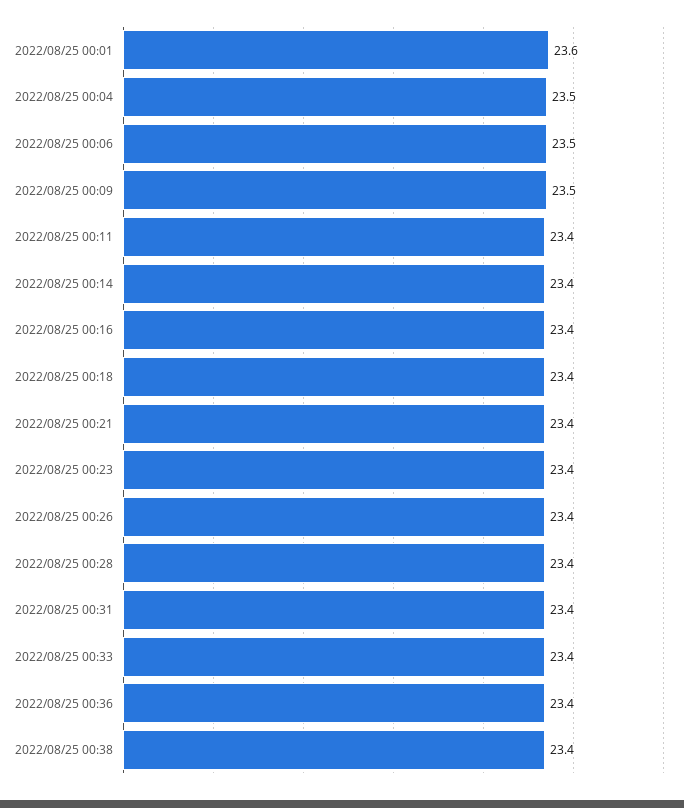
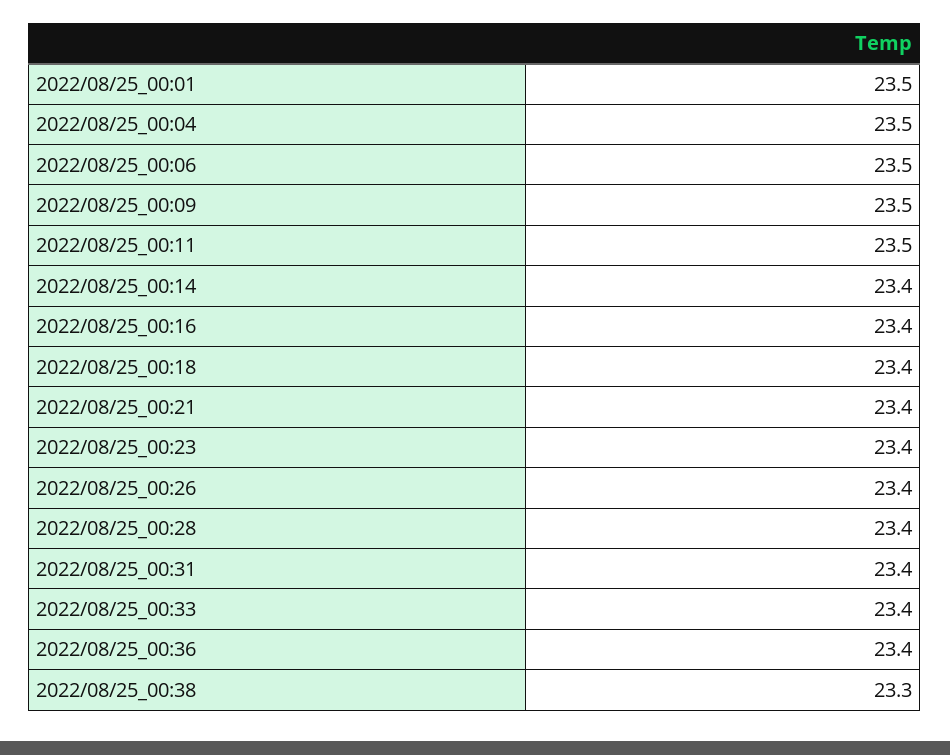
  {
-   "2022/08/25 00:01": 23.6,
+   "2022/08/25 00:01": 23.5,
    "2022/08/25 00:04": 23.5,
    "2022/08/25 00:06": 23.5,
    "2022/08/25 00:09": 23.5,
-   "2022/08/25 00:11": 23.4,
+   "2022/08/25 00:11": 23.5,
    "2022/08/25 00:14": 23.4,
    "2022/08/25 00:16": 23.4,
    "2022/08/25 00:18": 23.4,
    "2022/08/25 00:21": 23.4,
    "2022/08/25 00:23": 23.4,
    "2022/08/25 00:26": 23.4,
    "2022/08/25 00:28": 23.4,
    "2022/08/25 00:31": 23.4,
    "2022/08/25 00:33": 23.4,
    "2022/08/25 00:36": 23.4,
-   "2022/08/25 00:38": 23.4
+   "2022/08/25 00:38": 23.3
  }

